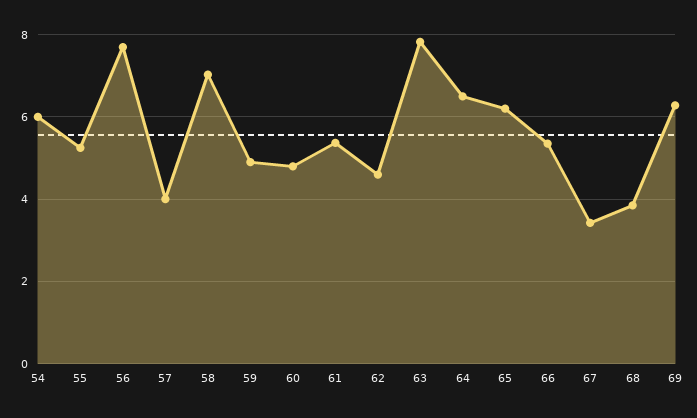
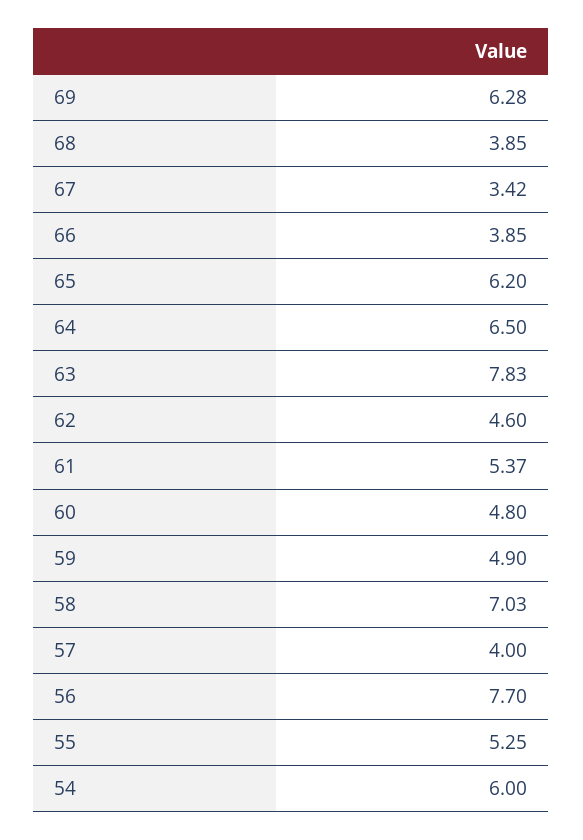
  {
    "54": 6,
    "55": 5.25,
    "56": 7.7,
    "57": 4,
    "58": 7.03,
    "59": 4.9,
    "60": 4.8,
    "61": 5.37,
    "62": 4.6,
    "63": 7.83,
    "64": 6.5,
    "65": 6.2,
-   "66": 5.4,
+   "66": 3.85,
    "67": 3.42,
    "68": 3.85,
    "69": 6.28
  }

